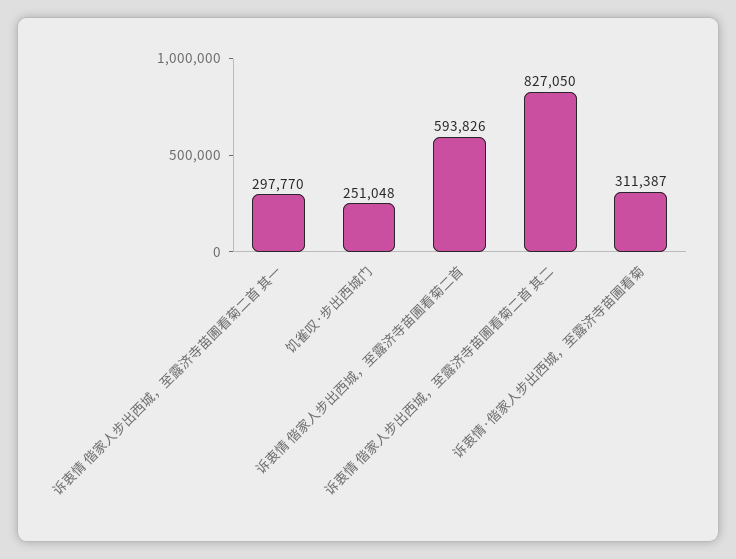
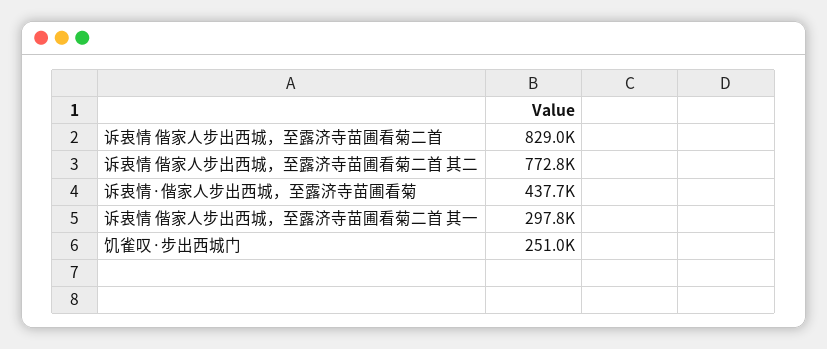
  {
    "诉衷情 偕家人步出西城，至露济寺苗圃看菊二首 其一": 297770,
    "饥雀叹·步出西城门": 251048,
-   "诉衷情 偕家人步出西城，至露济寺苗圃看菊二首": 593826,
+   "诉衷情 偕家人步出西城，至露济寺苗圃看菊二首": 829000,
-   "诉衷情 偕家人步出西城，至露济寺苗圃看菊二首 其二": 827050,
+   "诉衷情 偕家人步出西城，至露济寺苗圃看菊二首 其二": 772800,
-   "诉衷情·偕家人步出西城，至露济寺苗圃看菊": 311387
+   "诉衷情·偕家人步出西城，至露济寺苗圃看菊": 437700
  }

